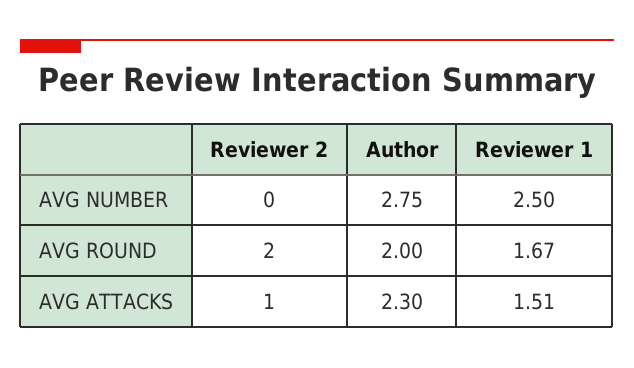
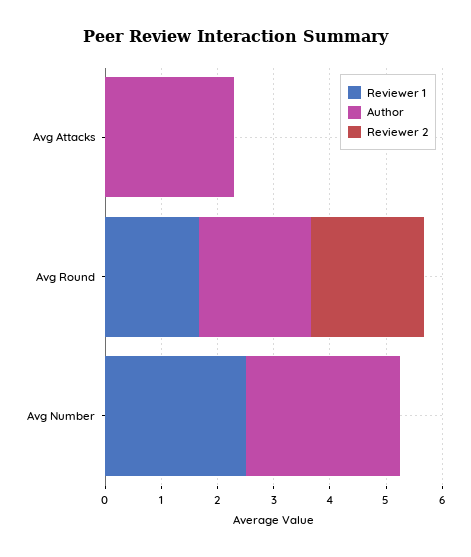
  {
    "Reviewer 2": {
      "AVG NUMBER": 0,
      "AVG ROUND": 2,
-     "AVG ATTACKS": 1
+     "AVG ATTACKS": 0
    },
    "Author": {
      "AVG NUMBER": 2.75,
      "AVG ROUND": 2,
      "AVG ATTACKS": 2.3
    },
    "Reviewer 1": {
      "AVG NUMBER": 2.5,
      "AVG ROUND": 1.67,
-     "AVG ATTACKS": 1.51
+     "AVG ATTACKS": 0
    }
  }

